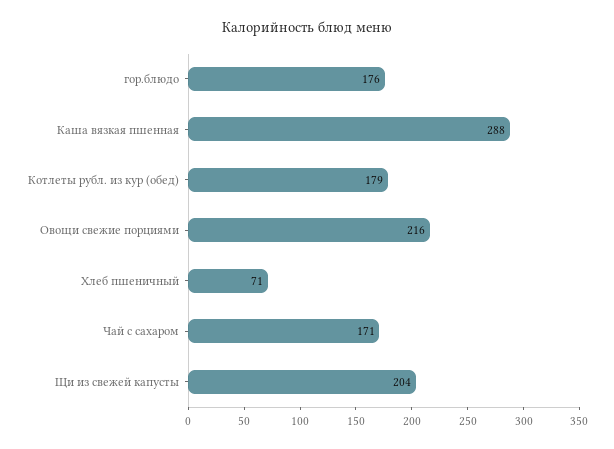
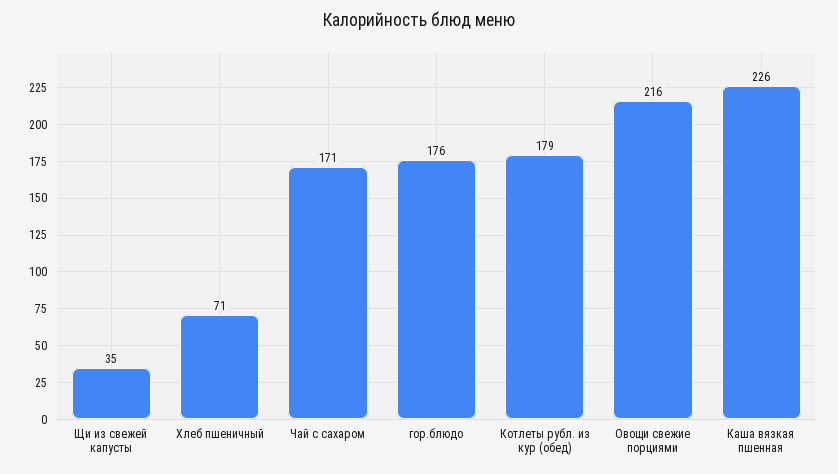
  {
    "гор.блюдо": 176,
-   "Каша вязкая пшенная": 288,
+   "Каша вязкая пшенная": 226,
    "Котлеты рубл. из кур (обед)": 179,
    "Овощи свежие порциями": 216,
    "Хлеб пшеничный": 71,
    "Чай с сахаром": 171,
-   "Щи из свежей капусты": 204
+   "Щи из свежей капусты": 35
  }

